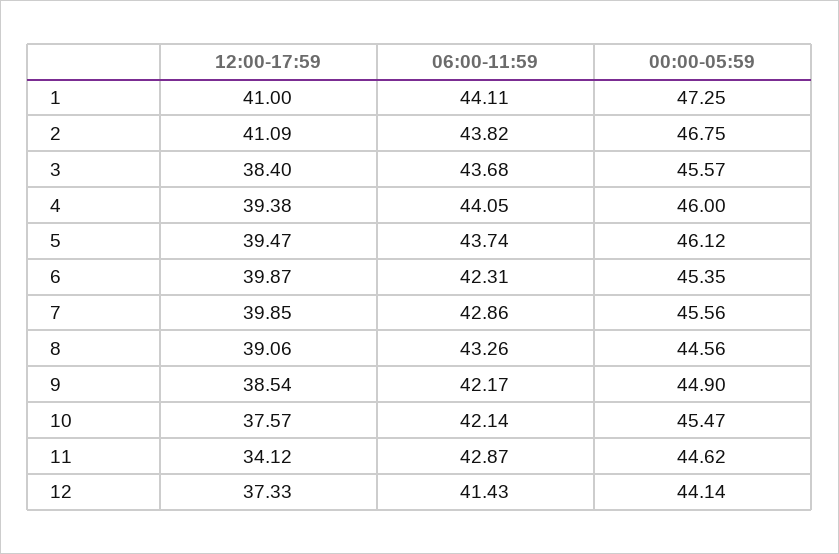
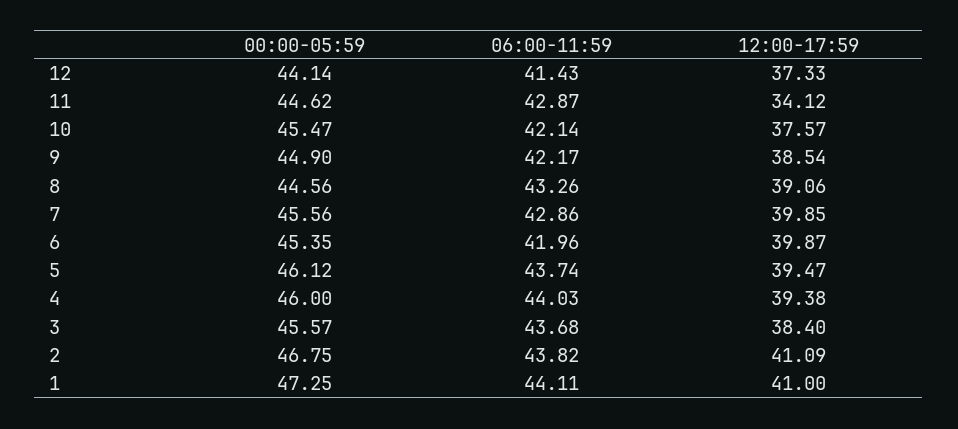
  {
    "12:00-17:59": {
      "1": 41,
      "2": 41.09,
      "3": 38.4,
      "4": 39.38,
      "5": 39.47,
      "6": 39.87,
      "7": 39.85,
      "8": 39.06,
      "9": 38.54,
      "10": 37.57,
      "11": 34.12,
      "12": 37.33
    },
    "06:00-11:59": {
      "1": 44.11,
      "2": 43.82,
      "3": 43.68,
-     "4": 44.05,
+     "4": 44.03,
      "5": 43.74,
-     "6": 42.31,
+     "6": 41.96,
      "7": 42.86,
      "8": 43.26,
      "9": 42.17,
      "10": 42.14,
      "11": 42.87,
      "12": 41.43
    },
    "00:00-05:59": {
      "1": 47.25,
      "2": 46.75,
      "3": 45.57,
      "4": 46,
      "5": 46.12,
      "6": 45.35,
      "7": 45.56,
      "8": 44.56,
      "9": 44.9,
      "10": 45.47,
      "11": 44.62,
      "12": 44.14
    }
  }

